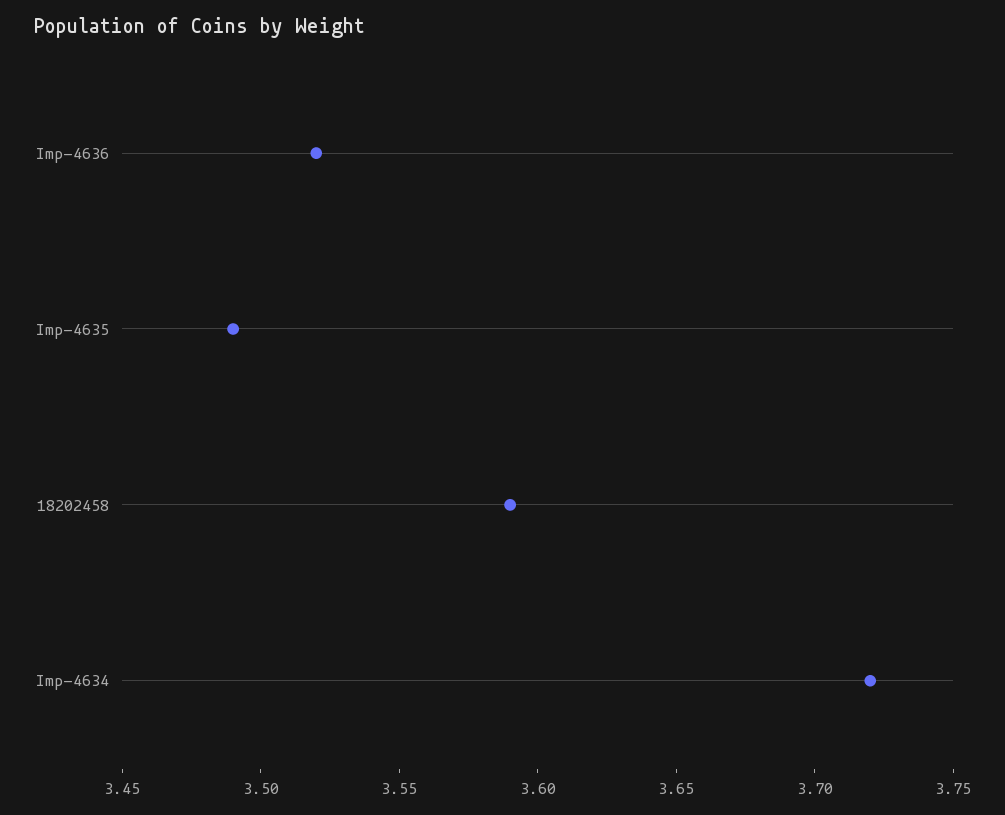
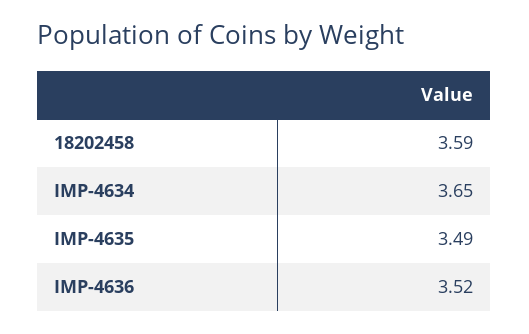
  {
    "Imp-4636": 3.52,
    "Imp-4635": 3.49,
    "18202458": 3.59,
-   "Imp-4634": 3.72
+   "Imp-4634": 3.65
  }

